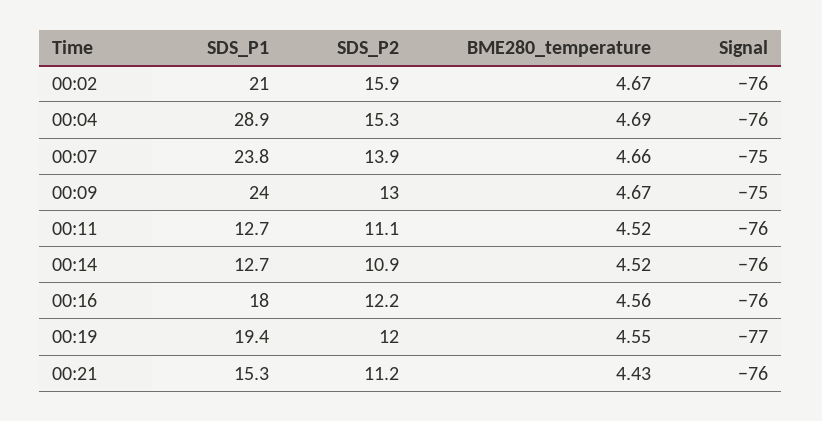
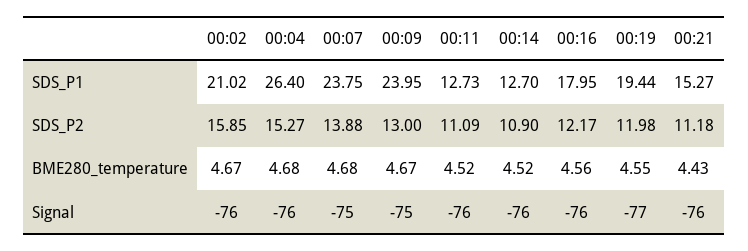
  {
    "SDS_P1": {
      "00:02": 21.02,
-     "00:04": 28.9,
+     "00:04": 26.4,
      "00:07": 23.75,
      "00:09": 23.95,
      "00:11": 12.73,
      "00:14": 12.7,
      "00:16": 17.95,
      "00:19": 19.44,
      "00:21": 15.27
    },
    "SDS_P2": {
      "00:02": 15.85,
      "00:04": 15.27,
      "00:07": 13.88,
      "00:09": 13,
      "00:11": 11.09,
      "00:14": 10.9,
      "00:16": 12.17,
      "00:19": 11.98,
      "00:21": 11.18
    },
    "BME280_temperature": {
      "00:02": 4.67,
-     "00:04": 4.69,
+     "00:04": 4.68,
-     "00:07": 4.66,
+     "00:07": 4.68,
      "00:09": 4.67,
      "00:11": 4.52,
      "00:14": 4.52,
      "00:16": 4.56,
      "00:19": 4.55,
      "00:21": 4.43
    },
    "Signal": {
      "00:02": -76,
      "00:04": -76,
      "00:07": -75,
      "00:09": -75,
      "00:11": -76,
      "00:14": -76,
      "00:16": -76,
      "00:19": -77,
      "00:21": -76
    }
  }

